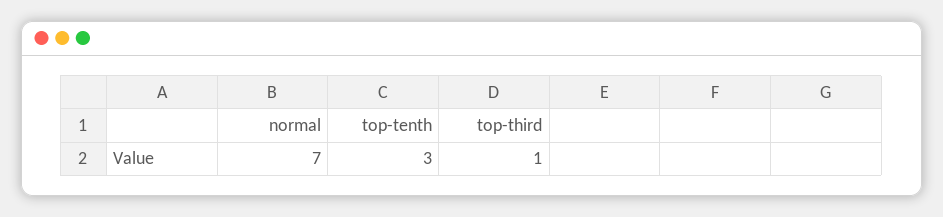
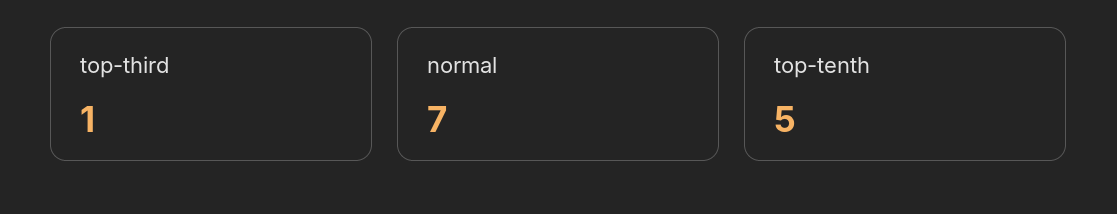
  {
    "normal": 7,
-   "top-tenth": 3,
+   "top-tenth": 5,
    "top-third": 1
  }

